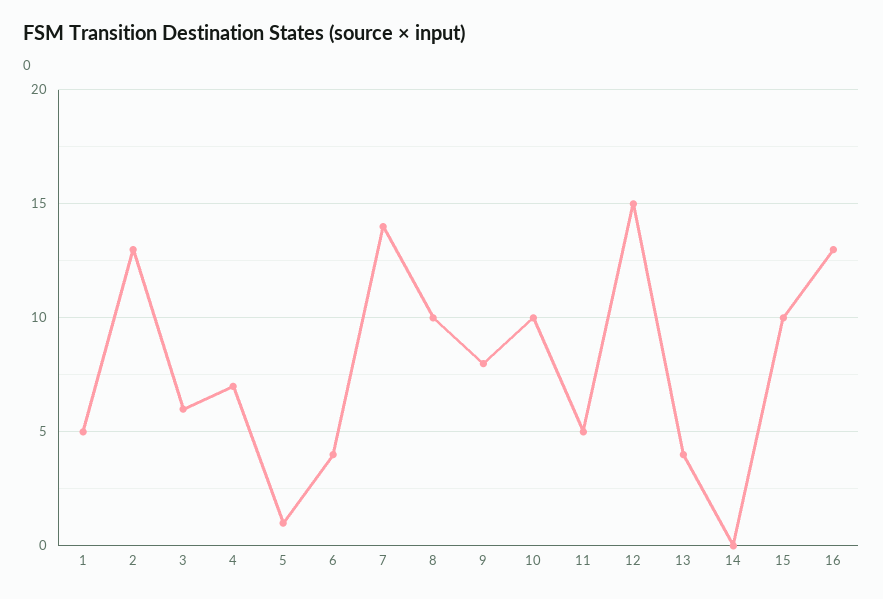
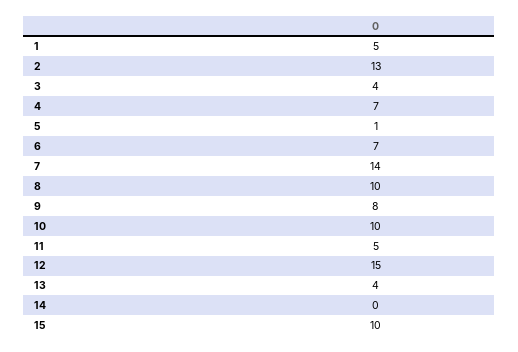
  {
    "1": 5,
    "2": 13,
-   "3": 6,
+   "3": 4,
    "4": 7,
    "5": 1,
-   "6": 4,
+   "6": 7,
    "7": 14,
    "8": 10,
    "9": 8,
    "10": 10,
    "11": 5,
    "12": 15,
    "13": 4,
    "14": 0,
-   "15": 10,
+   "15": 10
-   "16": 13
  }

